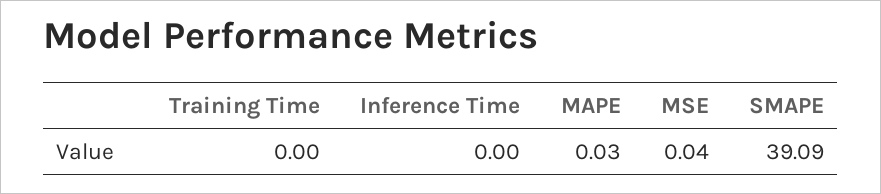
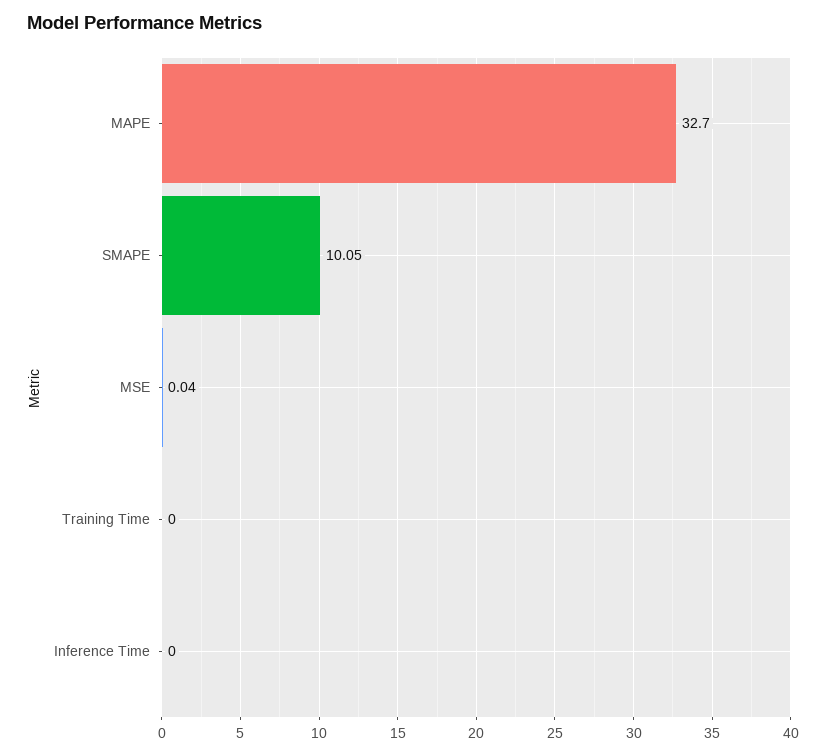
  {
    "Training Time": 0,
    "Inference Time": 0,
-   "MAPE": 0.03,
+   "MAPE": 32.7,
    "MSE": 0.04,
-   "SMAPE": 39.09
+   "SMAPE": 10.05
  }

